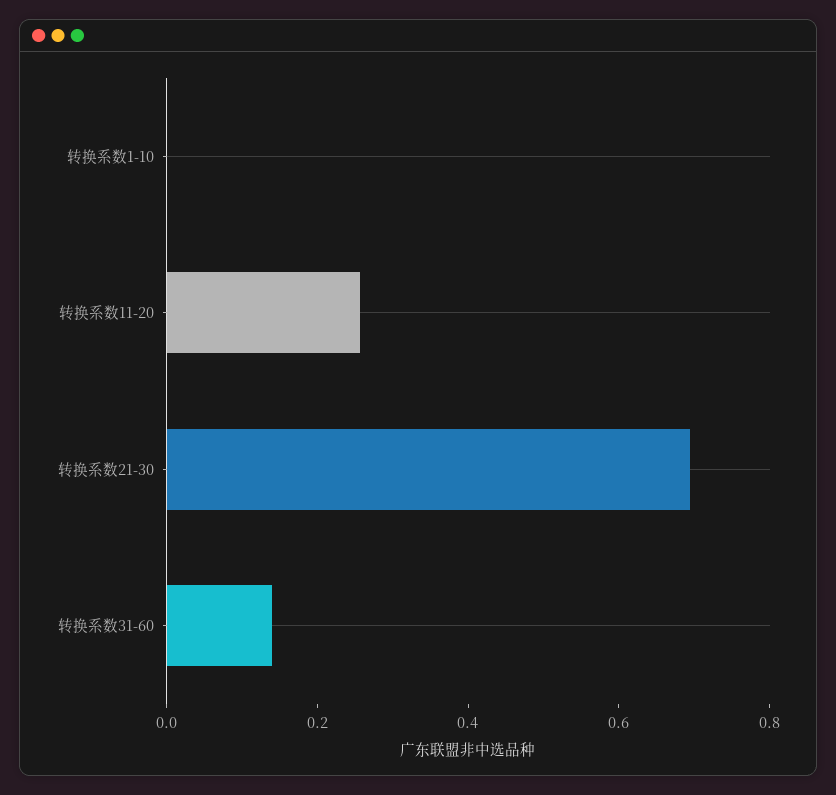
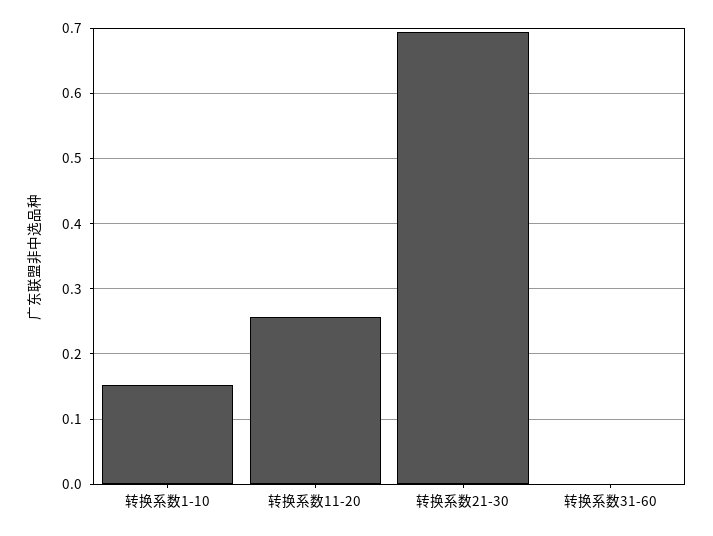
  {
-   "转换系数1-10": 0,
+   "转换系数1-10": 0.15,
    "转换系数11-20": 0.26,
    "转换系数21-30": 0.69,
-   "转换系数31-60": 0.15
+   "转换系数31-60": 0
  }

